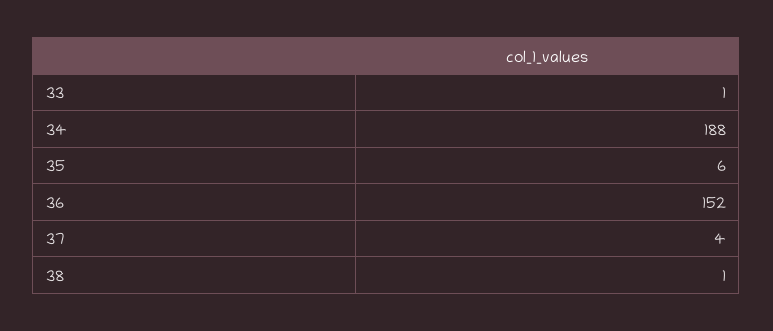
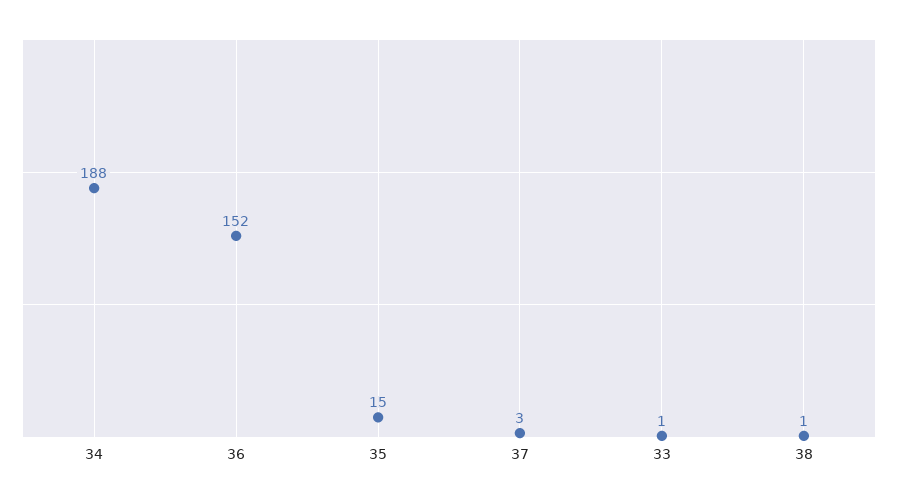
  {
    "33": 1,
    "34": 188,
-   "35": 6,
+   "35": 15,
    "36": 152,
-   "37": 4,
+   "37": 3,
    "38": 1
  }

